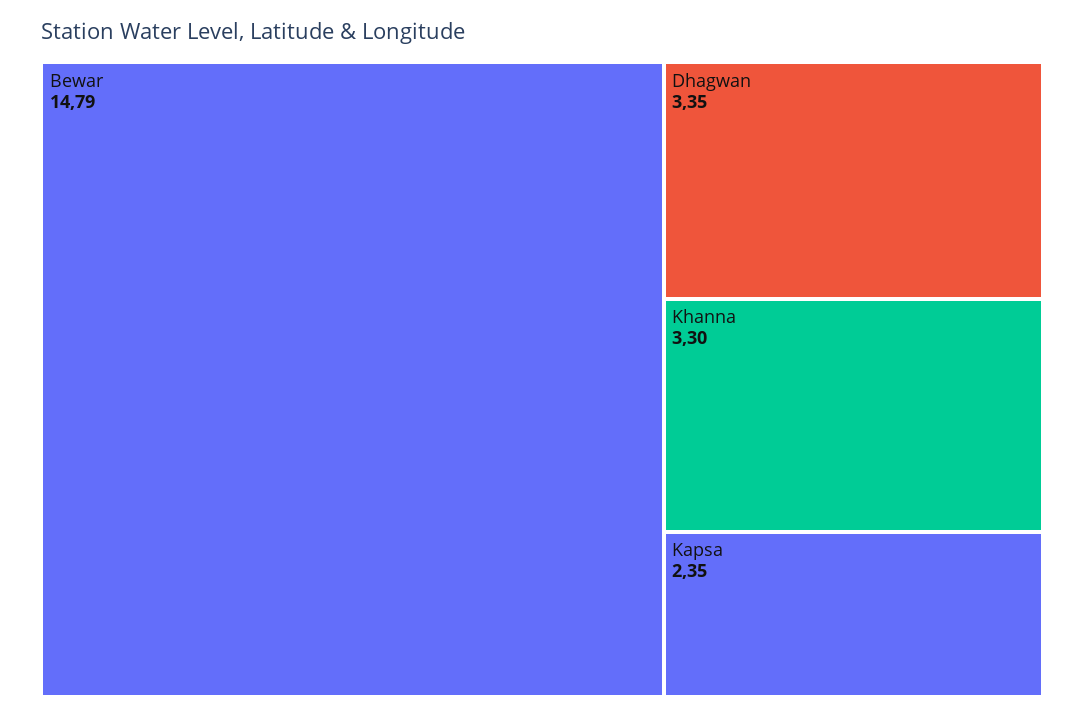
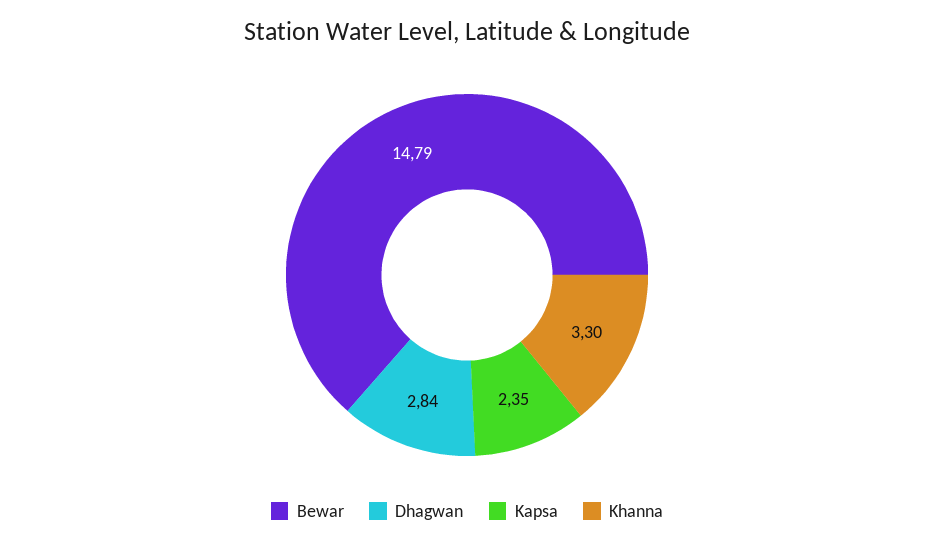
  {
    "Bewar": 14.79,
-   "Dhagwan": 3.35,
+   "Dhagwan": 2.84,
    "Khanna": 3.3,
    "Kapsa": 2.35
  }

